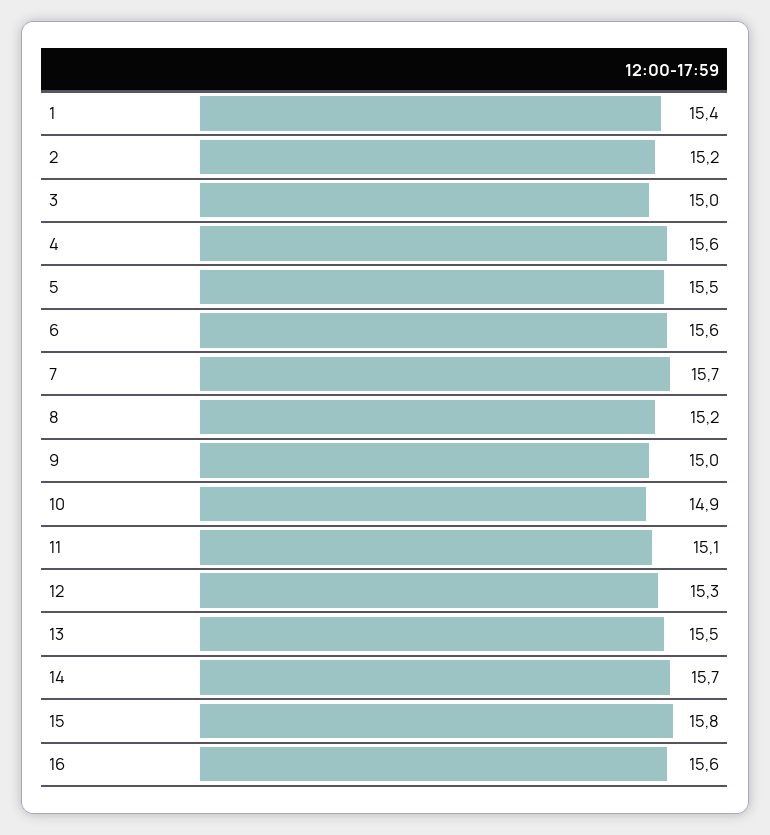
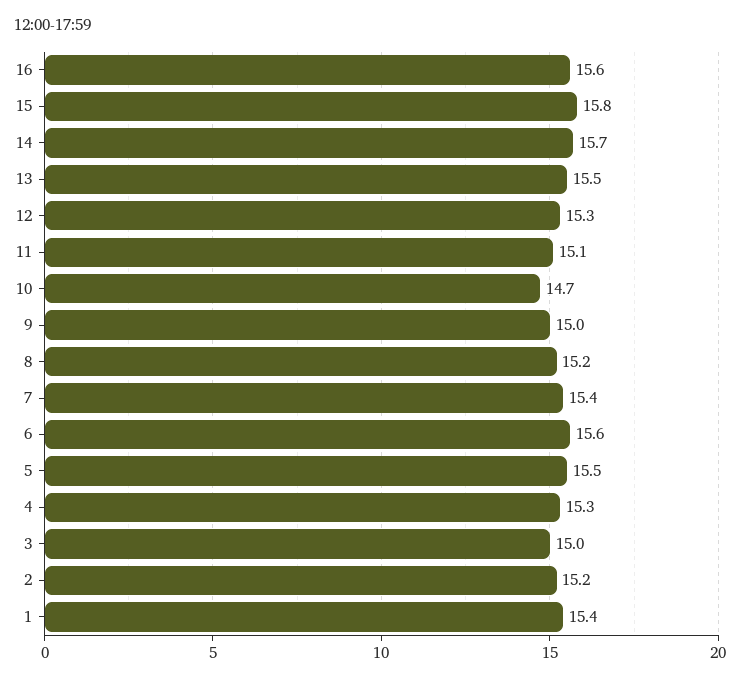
  {
    "1": 15.4,
    "2": 15.2,
    "3": 15,
-   "4": 15.6,
+   "4": 15.3,
    "5": 15.5,
    "6": 15.6,
-   "7": 15.7,
+   "7": 15.4,
    "8": 15.2,
    "9": 15,
-   "10": 14.9,
+   "10": 14.7,
    "11": 15.1,
    "12": 15.3,
    "13": 15.5,
    "14": 15.7,
    "15": 15.8,
    "16": 15.6
  }

